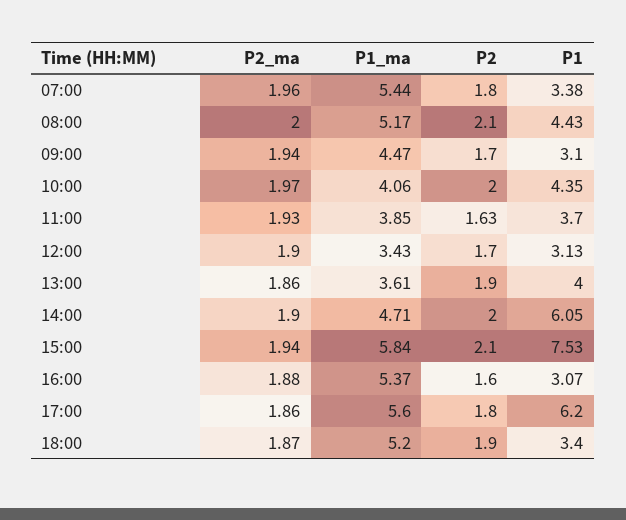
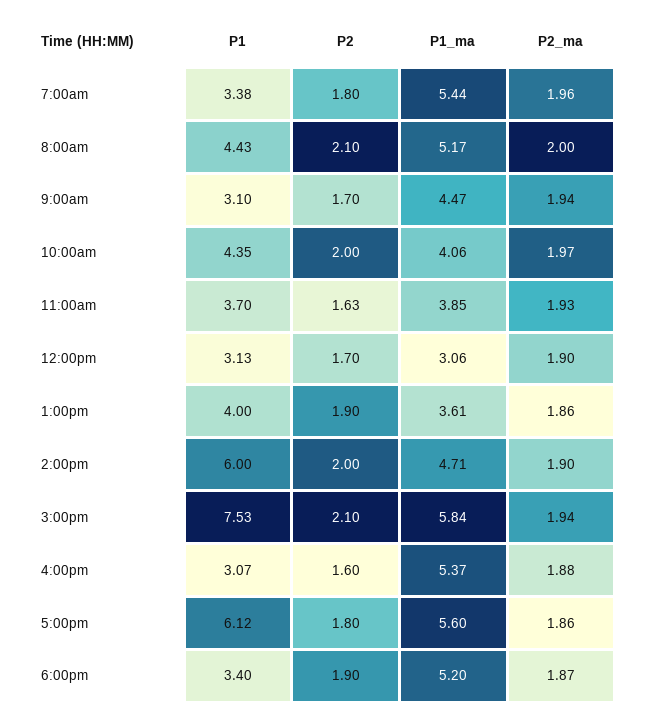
  {
    "P2_ma": {
      "07:00": 1.96,
      "08:00": 2,
      "09:00": 1.94,
      "10:00": 1.97,
      "11:00": 1.93,
      "12:00": 1.9,
      "13:00": 1.86,
      "14:00": 1.9,
      "15:00": 1.94,
      "16:00": 1.88,
      "17:00": 1.86,
      "18:00": 1.87
    },
    "P1_ma": {
      "07:00": 5.44,
      "08:00": 5.17,
      "09:00": 4.47,
      "10:00": 4.06,
      "11:00": 3.85,
-     "12:00": 3.43,
+     "12:00": 3.06,
      "13:00": 3.61,
      "14:00": 4.71,
      "15:00": 5.84,
      "16:00": 5.37,
      "17:00": 5.6,
      "18:00": 5.2
    },
    "P2": {
      "07:00": 1.8,
      "08:00": 2.1,
      "09:00": 1.7,
      "10:00": 2,
      "11:00": 1.63,
      "12:00": 1.7,
      "13:00": 1.9,
      "14:00": 2,
      "15:00": 2.1,
      "16:00": 1.6,
      "17:00": 1.8,
      "18:00": 1.9
    },
    "P1": {
      "07:00": 3.38,
      "08:00": 4.43,
      "09:00": 3.1,
      "10:00": 4.35,
      "11:00": 3.7,
      "12:00": 3.13,
      "13:00": 4,
-     "14:00": 6.05,
+     "14:00": 6,
      "15:00": 7.53,
      "16:00": 3.07,
-     "17:00": 6.2,
+     "17:00": 6.12,
      "18:00": 3.4
    }
  }

